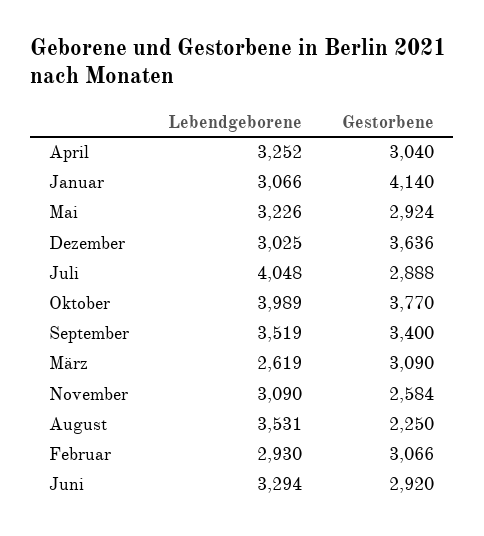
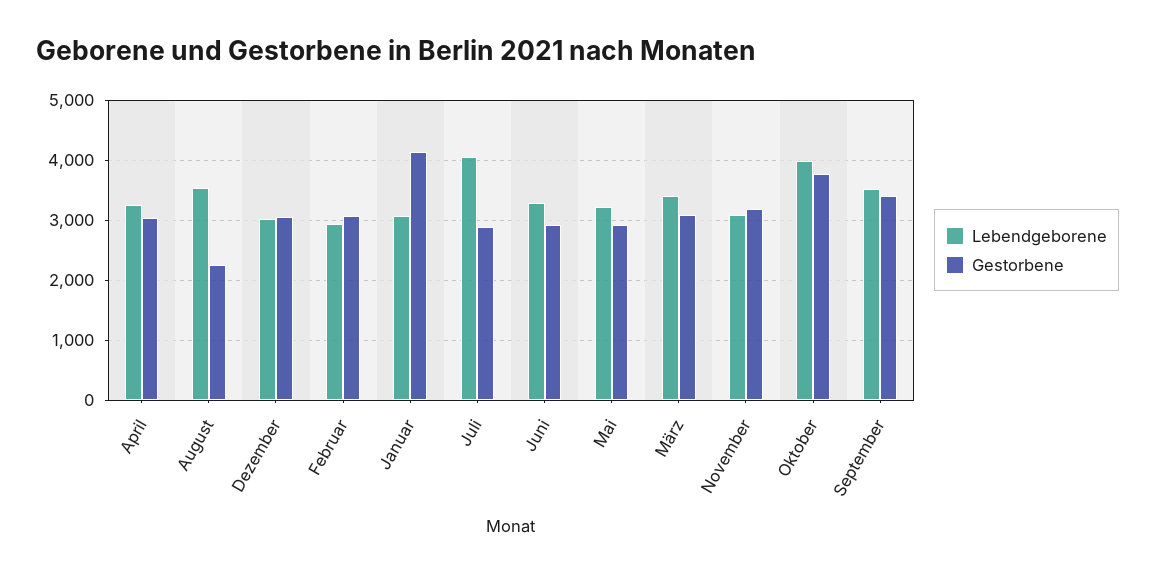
  {
    "Lebendgeborene": {
      "April": 3252,
      "Januar": 3066,
      "Mai": 3226,
      "Dezember": 3025,
      "Juli": 4048,
      "Oktober": 3989,
      "September": 3519,
-     "März": 2619,
+     "März": 3400,
      "November": 3090,
      "August": 3531,
      "Februar": 2930,
      "Juni": 3294
    },
    "Gestorbene": {
      "April": 3040,
      "Januar": 4140,
      "Mai": 2924,
-     "Dezember": 3636,
+     "Dezember": 3000,
      "Juli": 2888,
      "Oktober": 3770,
      "September": 3400,
      "März": 3090,
-     "November": 2584,
+     "November": 3200,
      "August": 2250,
      "Februar": 3066,
      "Juni": 2920
    }
  }

